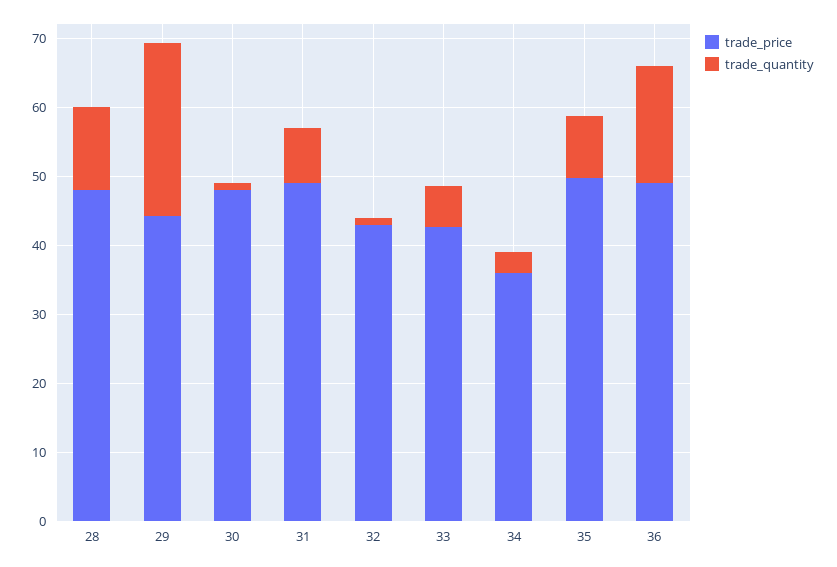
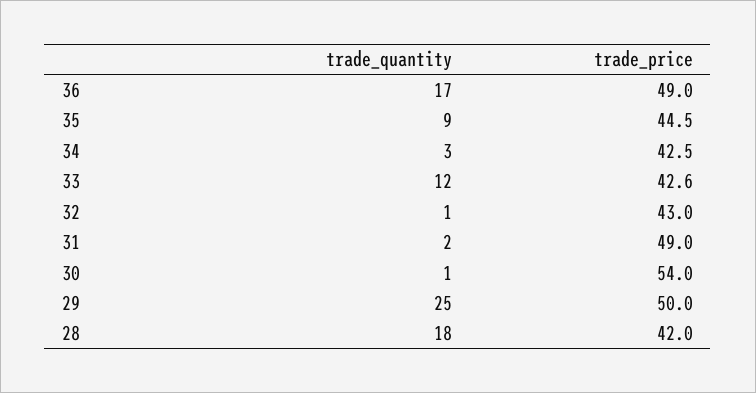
  {
    "trade_price": {
-     "28": 48,
+     "28": 42,
-     "29": 44,
+     "29": 50,
-     "30": 48,
+     "30": 54,
      "31": 49,
      "32": 43,
      "33": 42.6,
-     "34": 36,
+     "34": 42.5,
-     "35": 50,
+     "35": 44.5,
      "36": 49
    },
    "trade_quantity": {
-     "28": 12,
+     "28": 18,
      "29": 25,
      "30": 1,
-     "31": 8,
+     "31": 2,
      "32": 1,
-     "33": 6,
+     "33": 12,
      "34": 3,
      "35": 9,
      "36": 17
    }
  }

